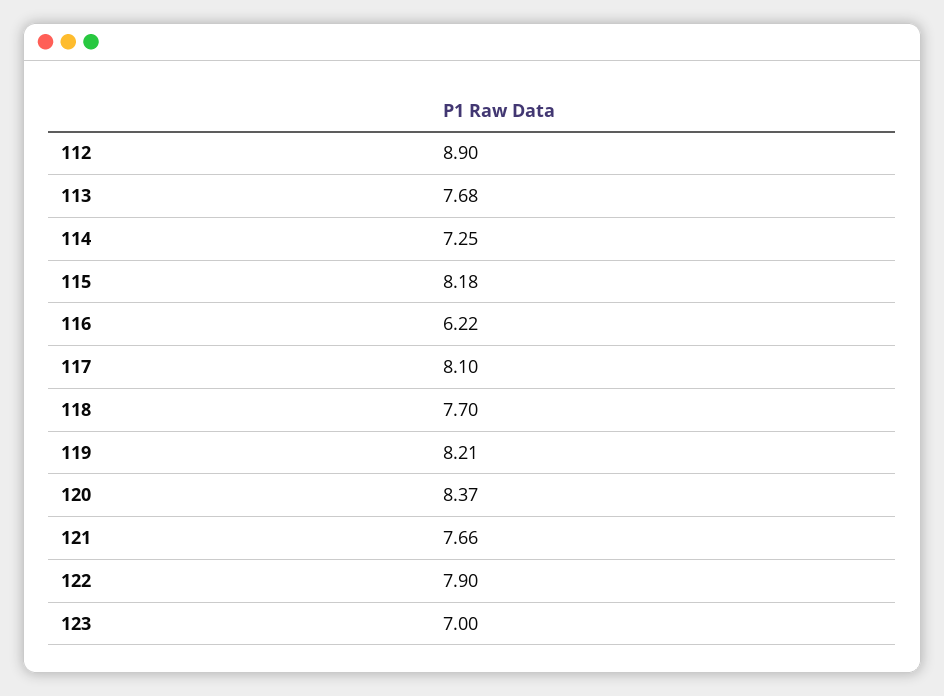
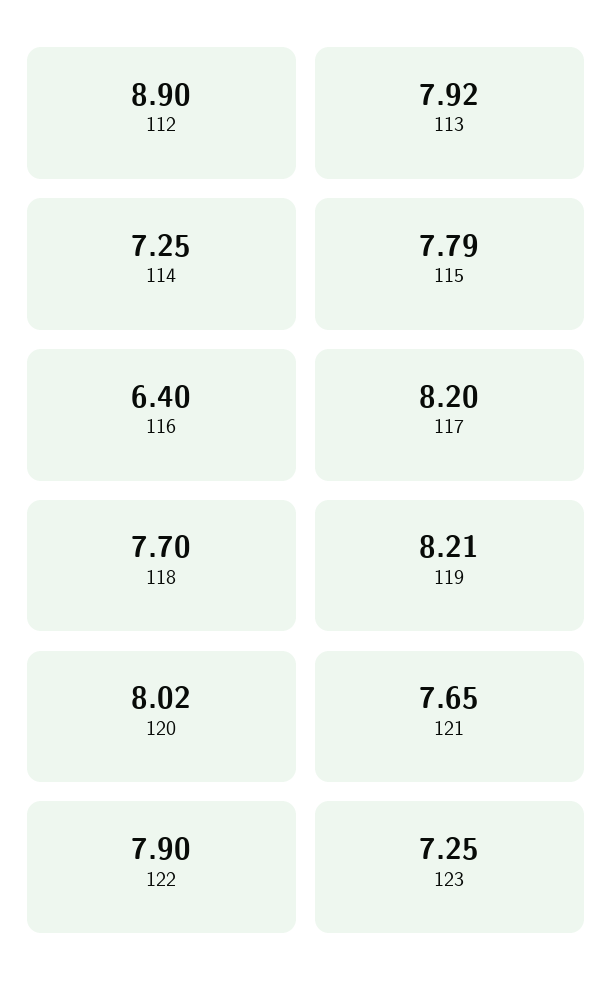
  {
    "112": 8.9,
-   "113": 7.68,
+   "113": 7.92,
    "114": 7.25,
-   "115": 8.18,
+   "115": 7.79,
-   "116": 6.22,
+   "116": 6.4,
-   "117": 8.1,
+   "117": 8.2,
    "118": 7.7,
    "119": 8.21,
-   "120": 8.37,
+   "120": 8.02,
-   "121": 7.66,
+   "121": 7.65,
    "122": 7.9,
-   "123": 7
+   "123": 7.25
  }

